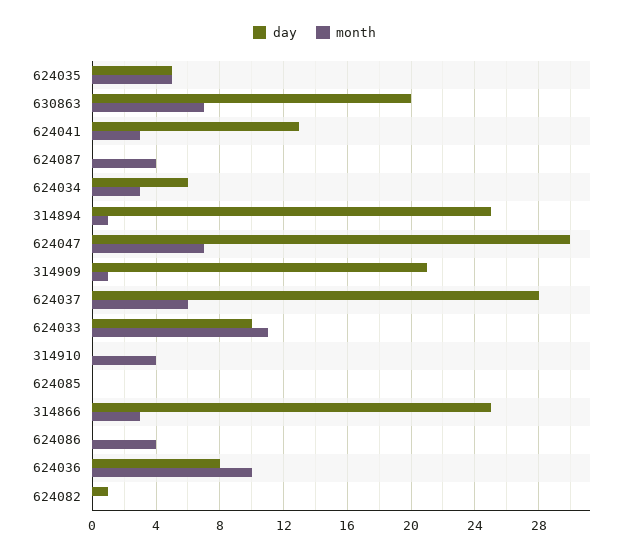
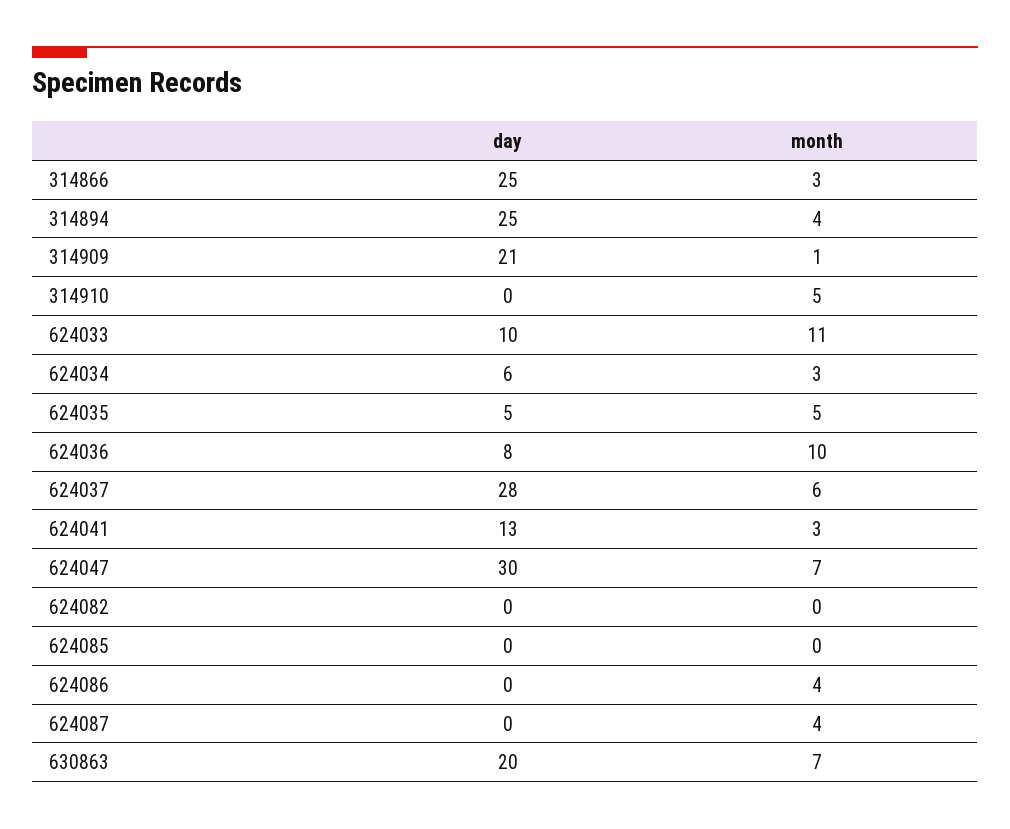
  {
    "day": {
      "624035": 5,
      "630863": 20,
      "624041": 13,
      "624087": 0,
      "624034": 6,
      "314894": 25,
      "624047": 30,
      "314909": 21,
      "624037": 28,
      "624033": 10,
      "314910": 0,
      "624085": 0,
      "314866": 25,
      "624086": 0,
      "624036": 8,
-     "624082": 1
+     "624082": 0
    },
    "month": {
      "624035": 5,
      "630863": 7,
      "624041": 3,
      "624087": 4,
      "624034": 3,
-     "314894": 1,
+     "314894": 4,
      "624047": 7,
      "314909": 1,
      "624037": 6,
      "624033": 11,
-     "314910": 4,
+     "314910": 5,
      "624085": 0,
      "314866": 3,
      "624086": 4,
      "624036": 10,
      "624082": 0
    }
  }

